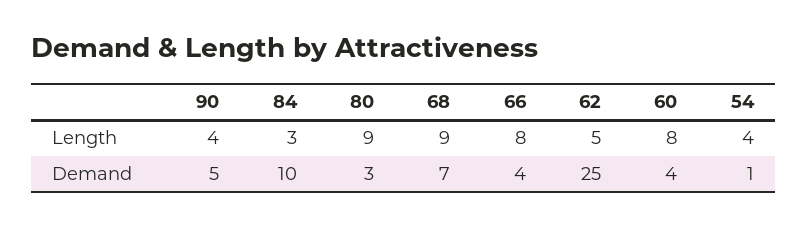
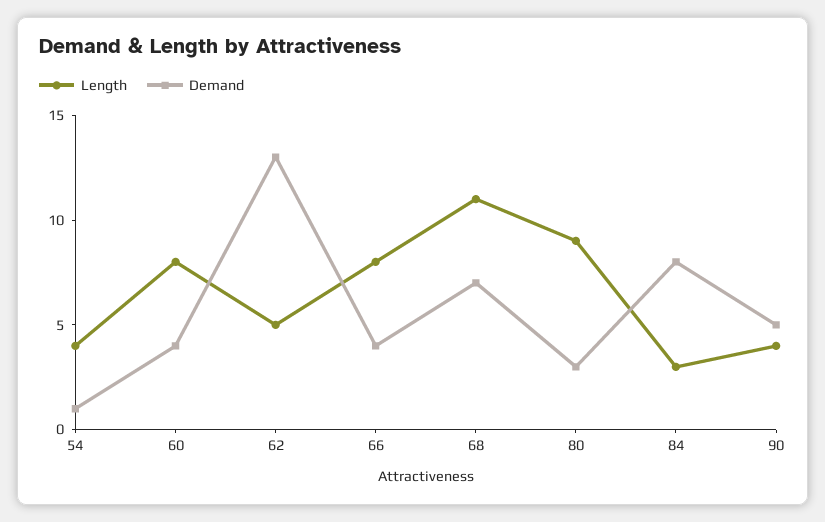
  {
    "Length": {
      "90": 4,
      "84": 3,
      "80": 9,
-     "68": 9,
+     "68": 11,
      "66": 8,
      "62": 5,
      "60": 8,
      "54": 4
    },
    "Demand": {
      "90": 5,
-     "84": 10,
+     "84": 8,
      "80": 3,
      "68": 7,
      "66": 4,
-     "62": 25,
+     "62": 13,
      "60": 4,
      "54": 1
    }
  }

